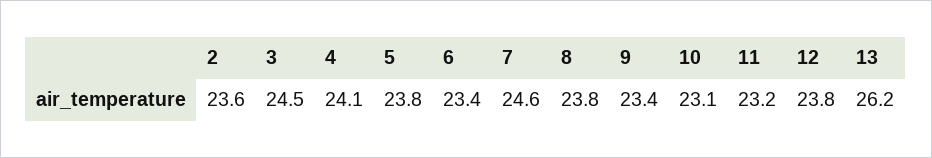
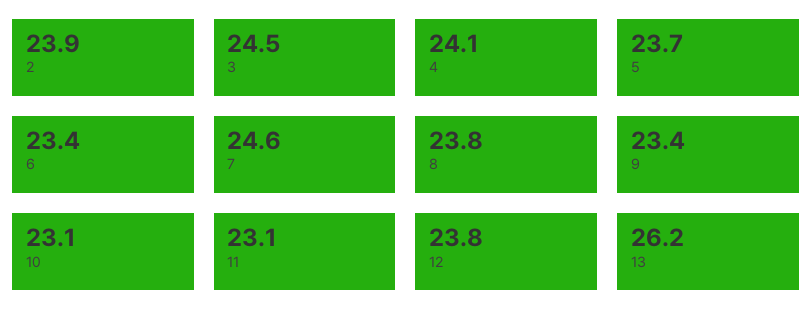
  {
-   "2": 23.6,
+   "2": 23.9,
    "3": 24.5,
    "4": 24.1,
-   "5": 23.8,
+   "5": 23.7,
    "6": 23.4,
    "7": 24.6,
    "8": 23.8,
    "9": 23.4,
    "10": 23.1,
-   "11": 23.2,
+   "11": 23.1,
    "12": 23.8,
    "13": 26.2
  }

